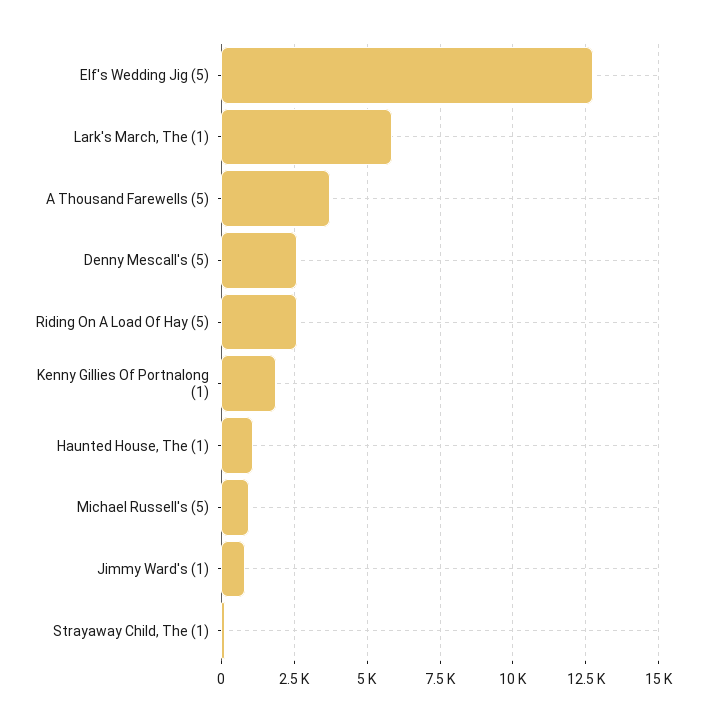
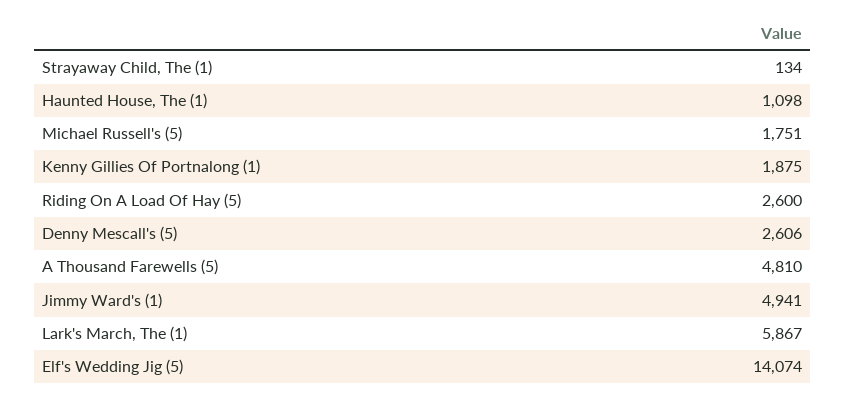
  {
-   "Elf's Wedding Jig (5)": 12750,
+   "Elf's Wedding Jig (5)": 14074,
    "Lark's March, The (1)": 5867,
-   "A Thousand Farewells (5)": 3750,
+   "A Thousand Farewells (5)": 4810,
    "Denny Mescall's (5)": 2606,
    "Riding On A Load Of Hay (5)": 2600,
    "Kenny Gillies Of Portnalong (1)": 1875,
    "Haunted House, The (1)": 1098,
-   "Michael Russell's (5)": 1000,
+   "Michael Russell's (5)": 1751,
-   "Jimmy Ward's (1)": 750,
+   "Jimmy Ward's (1)": 4941,
    "Strayaway Child, The (1)": 134
  }

